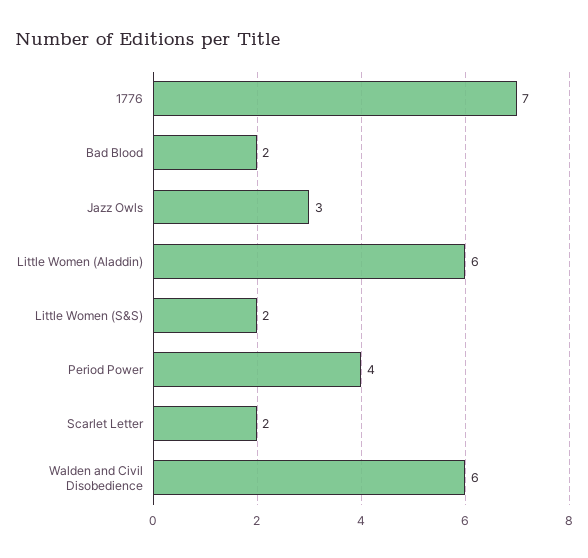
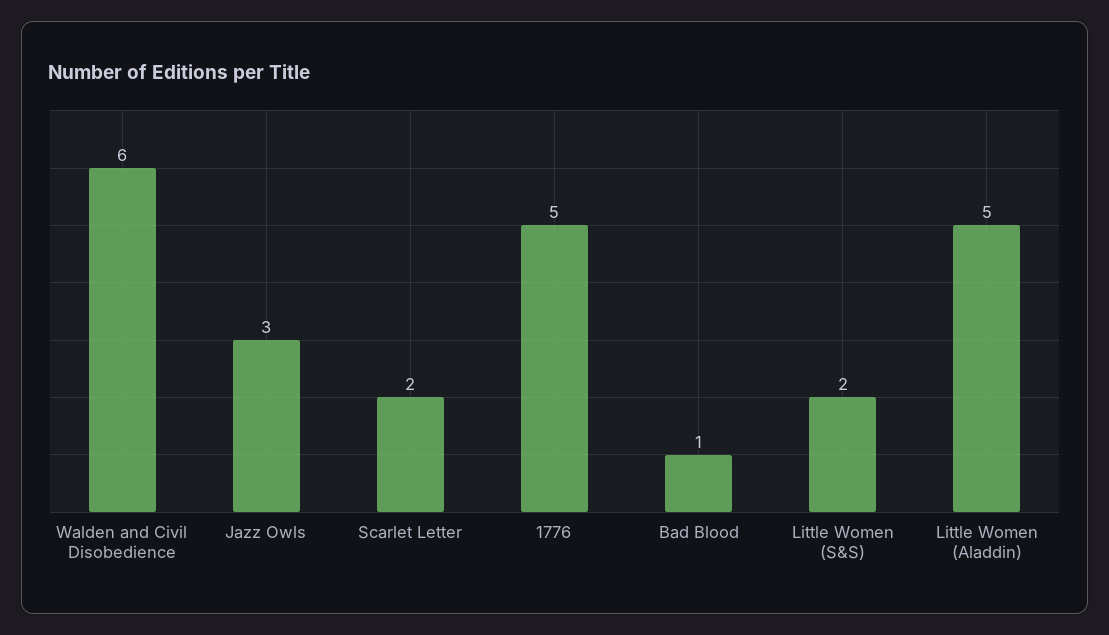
  {
-   "1776": 7,
+   "1776": 5,
-   "Bad Blood": 2,
+   "Bad Blood": 1,
    "Jazz Owls": 3,
-   "Little Women (Aladdin)": 6,
+   "Little Women (Aladdin)": 5,
    "Little Women (S&S)": 2,
-   "Period Power": 4,
    "Scarlet Letter": 2,
    "Walden and Civil Disobedience": 6
  }

